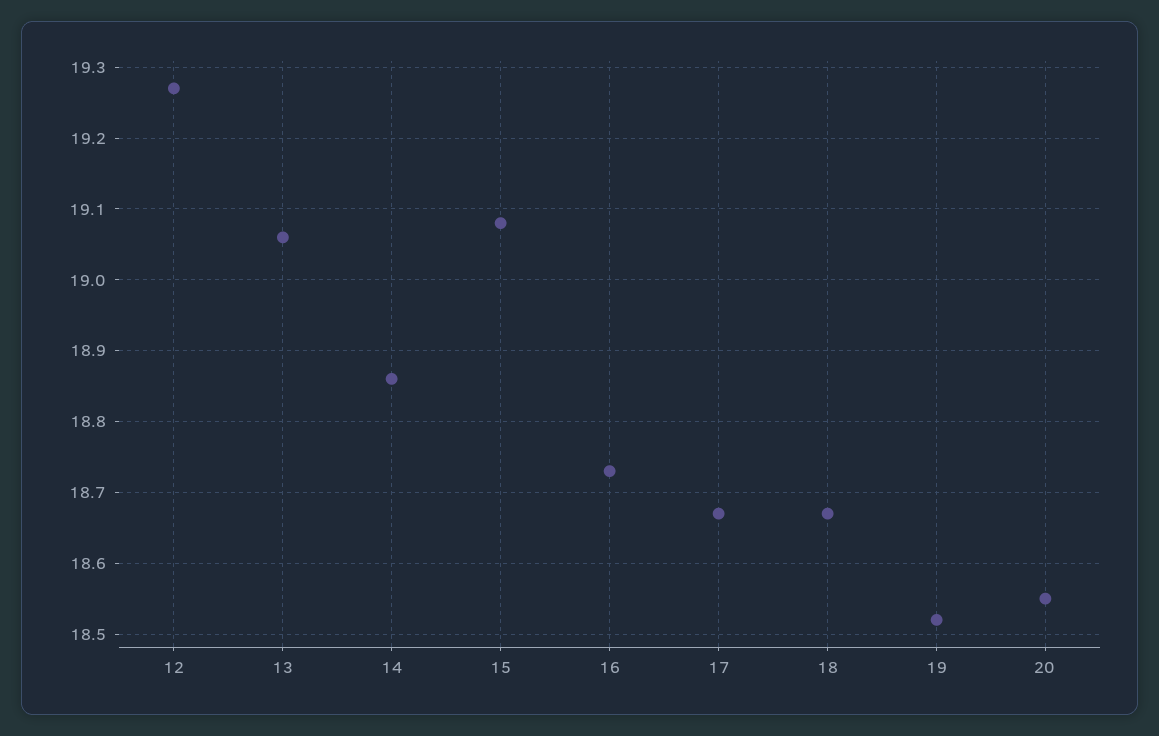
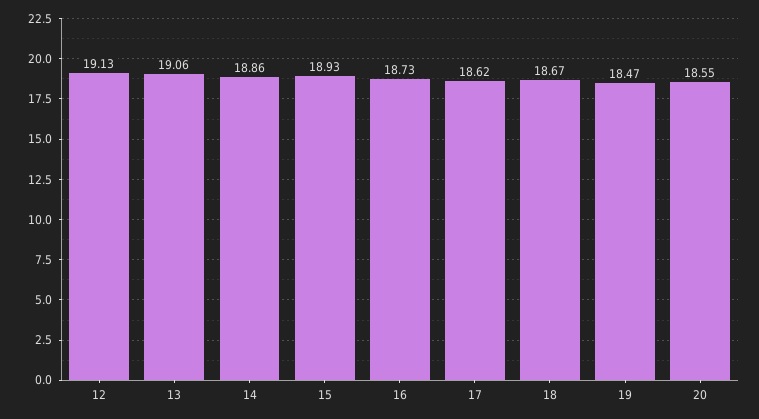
  {
-   "12": 19.27,
+   "12": 19.13,
    "13": 19.06,
    "14": 18.86,
-   "15": 19.08,
+   "15": 18.93,
    "16": 18.73,
-   "17": 18.67,
+   "17": 18.62,
    "18": 18.67,
-   "19": 18.52,
+   "19": 18.47,
    "20": 18.55
  }

